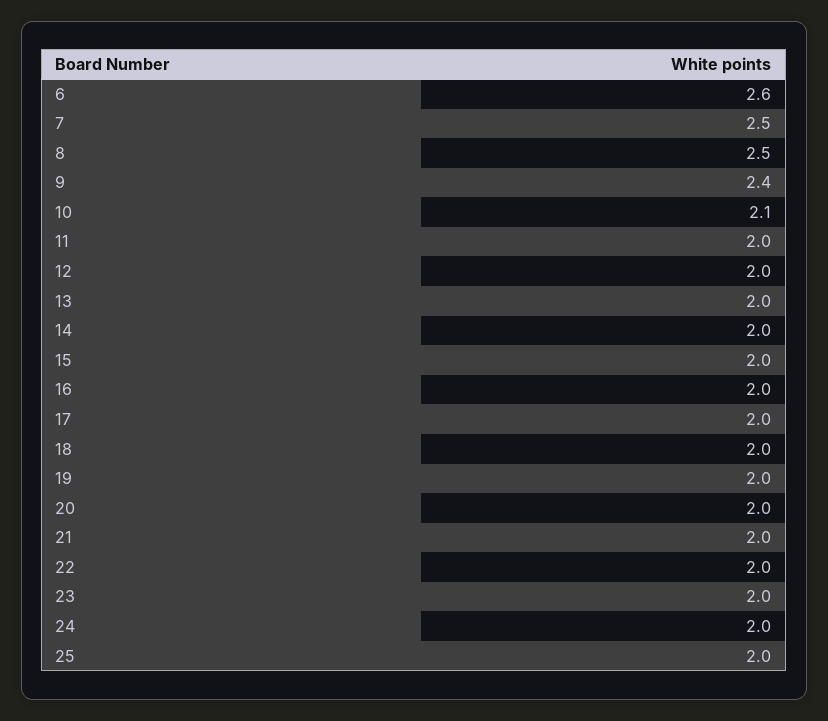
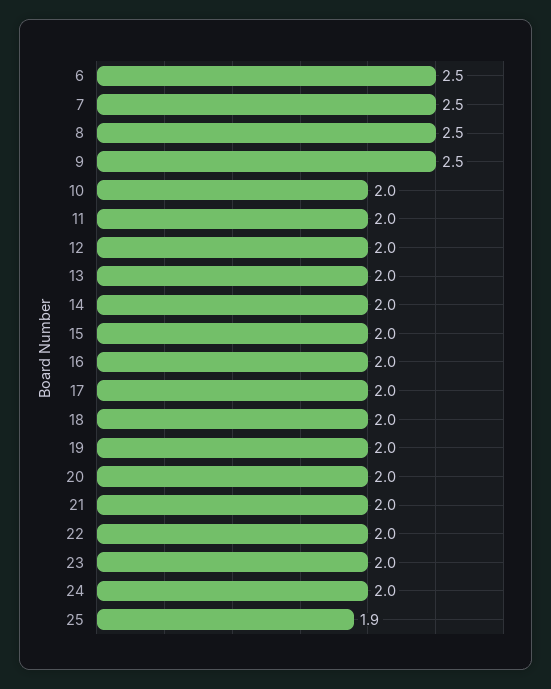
  {
-   "6": 2.6,
+   "6": 2.5,
    "7": 2.5,
    "8": 2.5,
-   "9": 2.4,
+   "9": 2.5,
-   "10": 2.1,
+   "10": 2,
    "11": 2,
    "12": 2,
    "13": 2,
    "14": 2,
    "15": 2,
    "16": 2,
    "17": 2,
    "18": 2,
    "19": 2,
    "20": 2,
    "21": 2,
    "22": 2,
    "23": 2,
    "24": 2,
-   "25": 2
+   "25": 1.9
  }

